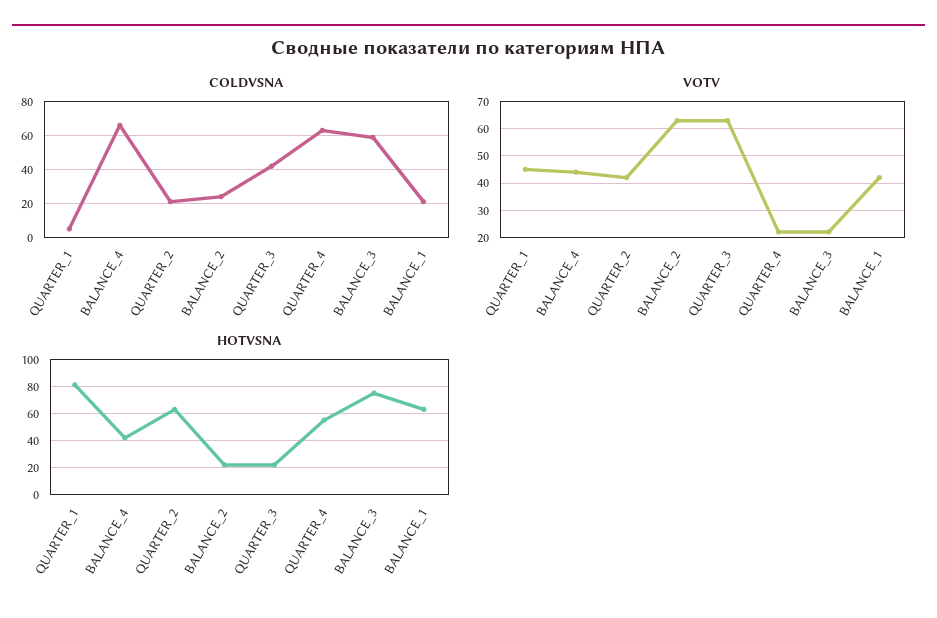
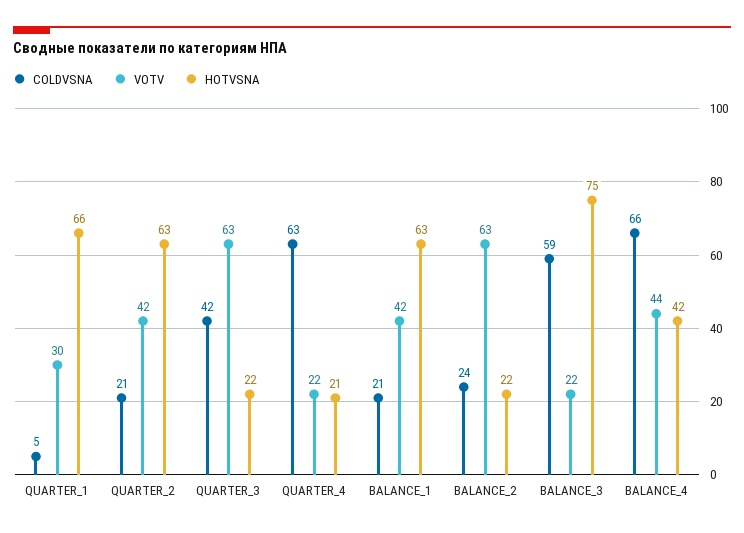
  {
    "COLDVSNA": {
      "QUARTER_1": 5,
      "BALANCE_4": 66,
      "QUARTER_2": 21,
      "BALANCE_2": 24,
      "QUARTER_3": 42,
      "QUARTER_4": 63,
      "BALANCE_3": 59,
      "BALANCE_1": 21
    },
    "VOTV": {
-     "QUARTER_1": 45,
+     "QUARTER_1": 30,
      "BALANCE_4": 44,
      "QUARTER_2": 42,
      "BALANCE_2": 63,
      "QUARTER_3": 63,
      "QUARTER_4": 22,
      "BALANCE_3": 22,
      "BALANCE_1": 42
    },
    "HOTVSNA": {
-     "QUARTER_1": 80,
+     "QUARTER_1": 66,
      "BALANCE_4": 42,
      "QUARTER_2": 63,
      "BALANCE_2": 22,
      "QUARTER_3": 22,
-     "QUARTER_4": 55,
+     "QUARTER_4": 21,
      "BALANCE_3": 75,
      "BALANCE_1": 63
    }
  }

